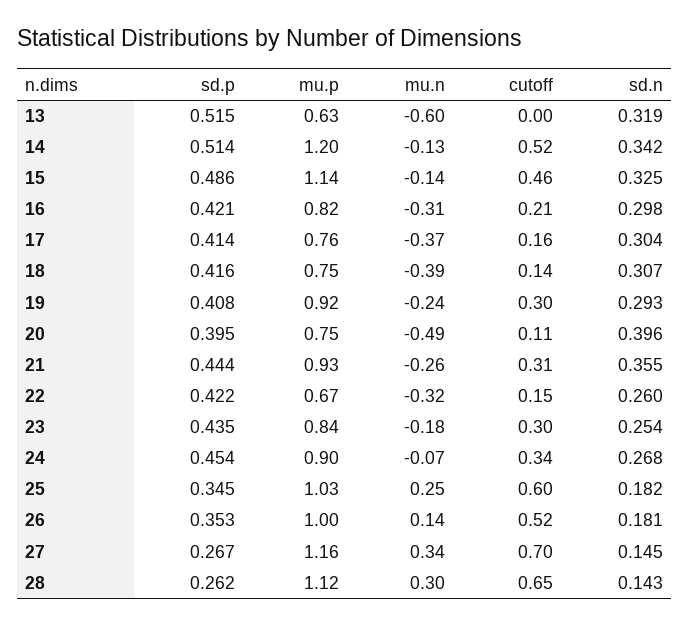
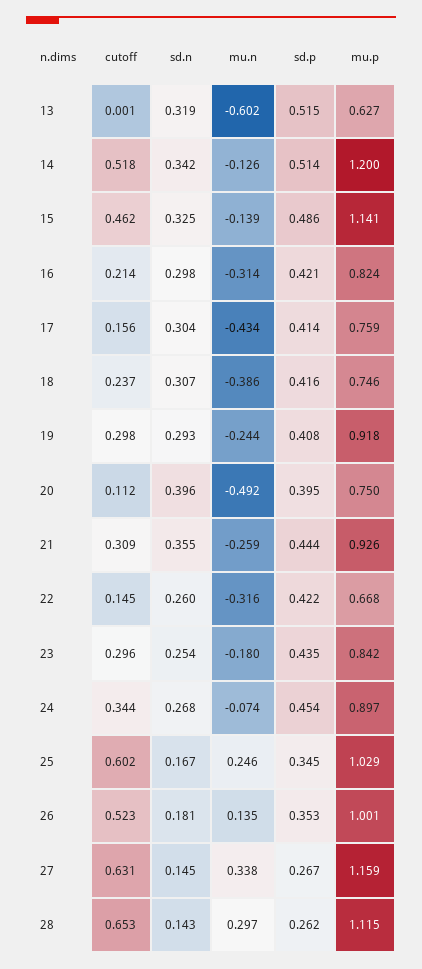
  {
    "sd.p": {
      "13": 0.515,
      "14": 0.514,
      "15": 0.486,
      "16": 0.421,
      "17": 0.414,
      "18": 0.416,
      "19": 0.408,
      "20": 0.395,
      "21": 0.444,
      "22": 0.422,
      "23": 0.435,
      "24": 0.454,
      "25": 0.345,
      "26": 0.353,
      "27": 0.267,
      "28": 0.262
    },
    "mu.p": {
      "13": 0.627,
      "14": 1.2,
      "15": 1.141,
      "16": 0.824,
      "17": 0.759,
      "18": 0.746,
      "19": 0.918,
      "20": 0.75,
      "21": 0.926,
      "22": 0.668,
      "23": 0.842,
      "24": 0.897,
      "25": 1.029,
      "26": 1.001,
      "27": 1.159,
      "28": 1.115
    },
    "mu.n": {
      "13": -0.602,
      "14": -0.126,
      "15": -0.139,
      "16": -0.314,
-     "17": -0.37,
+     "17": -0.434,
      "18": -0.386,
      "19": -0.244,
      "20": -0.492,
      "21": -0.259,
      "22": -0.316,
      "23": -0.18,
      "24": -0.074,
      "25": 0.246,
      "26": 0.135,
      "27": 0.338,
      "28": 0.297
    },
    "cutoff": {
      "13": 0.001,
      "14": 0.518,
      "15": 0.462,
      "16": 0.214,
      "17": 0.156,
-     "18": 0.14,
+     "18": 0.237,
      "19": 0.298,
      "20": 0.112,
      "21": 0.309,
      "22": 0.145,
      "23": 0.296,
      "24": 0.344,
      "25": 0.602,
      "26": 0.523,
-     "27": 0.7,
+     "27": 0.631,
      "28": 0.653
    },
    "sd.n": {
      "13": 0.319,
      "14": 0.342,
      "15": 0.325,
      "16": 0.298,
      "17": 0.304,
      "18": 0.307,
      "19": 0.293,
      "20": 0.396,
      "21": 0.355,
      "22": 0.26,
      "23": 0.254,
      "24": 0.268,
-     "25": 0.182,
+     "25": 0.167,
      "26": 0.181,
      "27": 0.145,
      "28": 0.143
    }
  }

